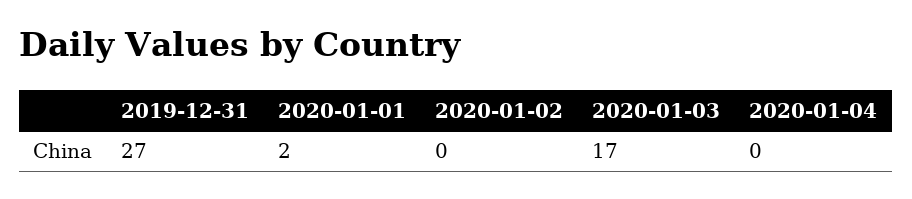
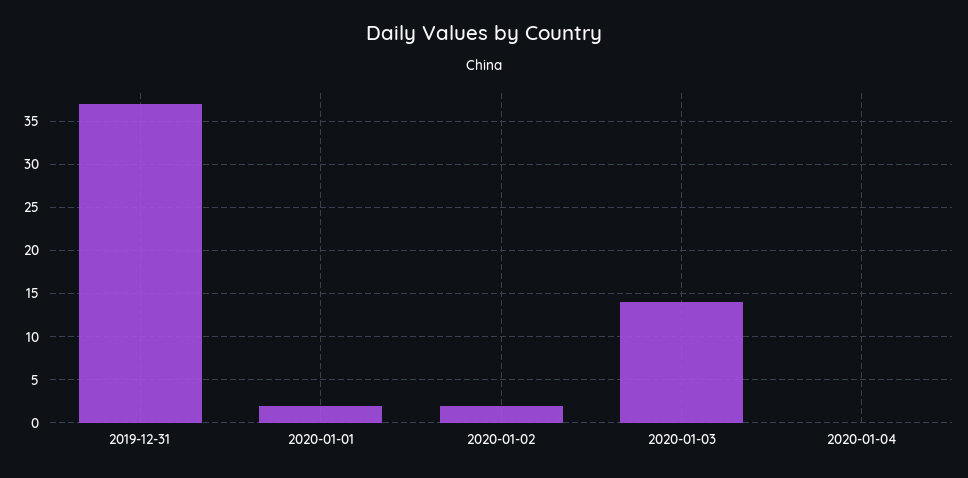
  {
-   "2019-12-31": 27,
+   "2019-12-31": 37,
    "2020-01-01": 2,
-   "2020-01-02": 0,
+   "2020-01-02": 2,
-   "2020-01-03": 17,
+   "2020-01-03": 14,
    "2020-01-04": 0
  }

